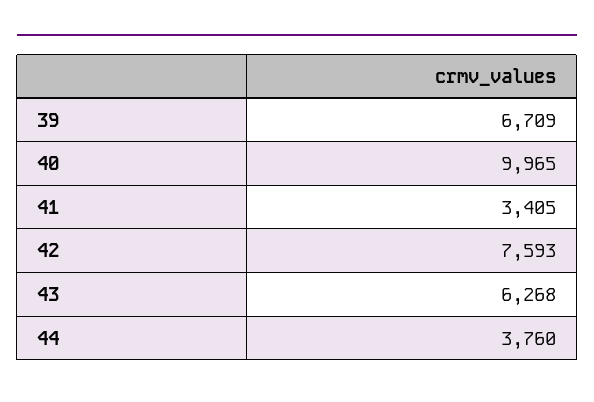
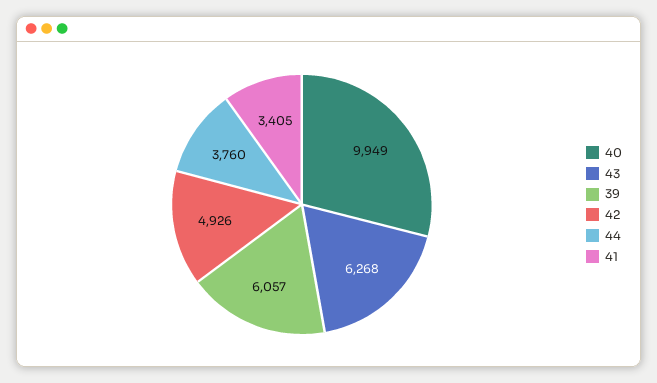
  {
-   "39": 6709,
+   "39": 6057,
-   "40": 9965,
+   "40": 9949,
    "41": 3405,
-   "42": 7593,
+   "42": 4926,
    "43": 6268,
    "44": 3760
  }

